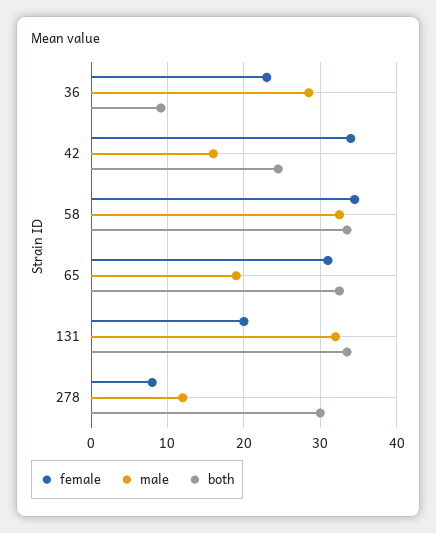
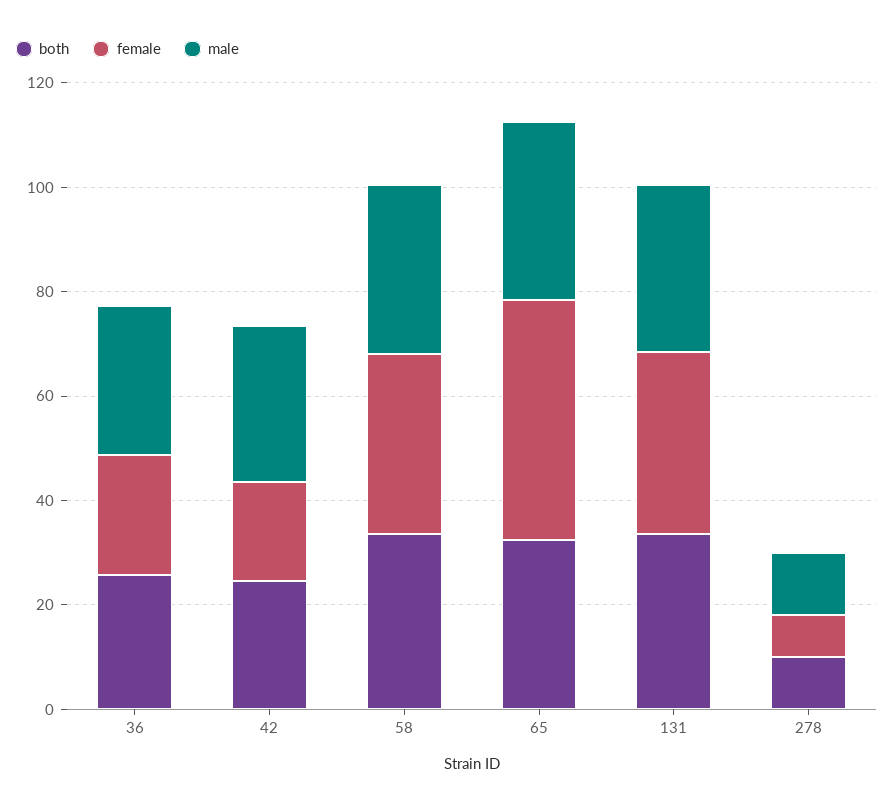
  {
    "female": {
      "36": 23,
-     "42": 34,
+     "42": 20,
      "58": 35,
-     "65": 31,
+     "65": 45,
-     "131": 20,
+     "131": 35,
      "278": 8
    },
    "male": {
      "36": 29,
-     "42": 16,
+     "42": 30,
      "58": 33,
-     "65": 19,
+     "65": 35,
      "131": 32,
      "278": 12
    },
    "both": {
-     "36": 9,
+     "36": 25,
      "42": 25,
      "58": 34,
      "65": 33,
      "131": 34,
-     "278": 30
+     "278": 10
    }
  }

